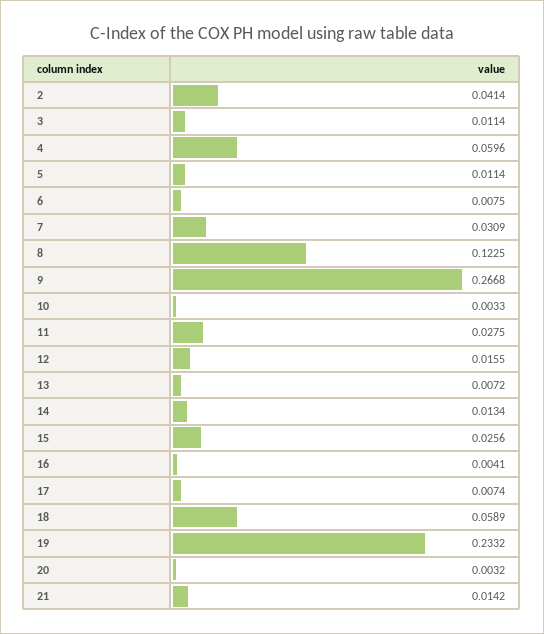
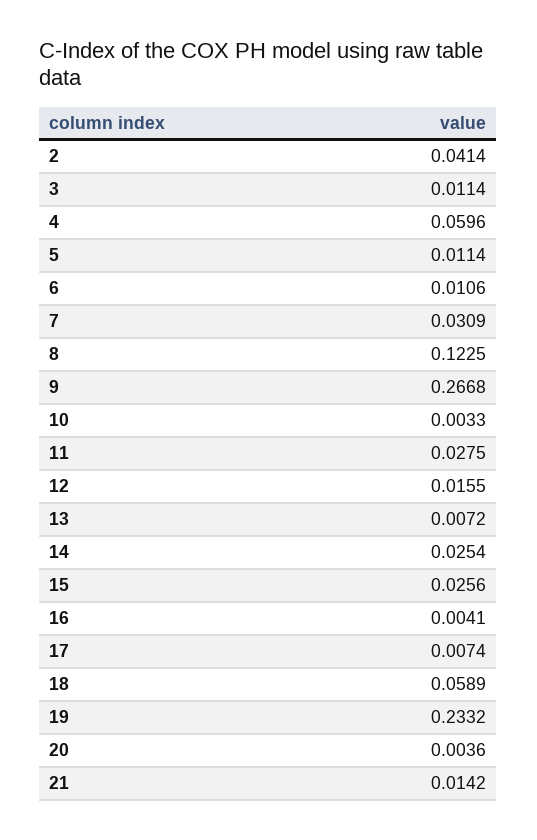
  {
    "2": 0.0414,
    "3": 0.0114,
    "4": 0.0596,
    "5": 0.0114,
-   "6": 0.0075,
+   "6": 0.0106,
    "7": 0.0309,
    "8": 0.1225,
    "9": 0.2668,
    "10": 0.0033,
    "11": 0.0275,
    "12": 0.0155,
    "13": 0.0072,
-   "14": 0.0134,
+   "14": 0.0254,
    "15": 0.0256,
    "16": 0.0041,
    "17": 0.0074,
    "18": 0.0589,
    "19": 0.2332,
-   "20": 0.0032,
+   "20": 0.0036,
    "21": 0.0142
  }

